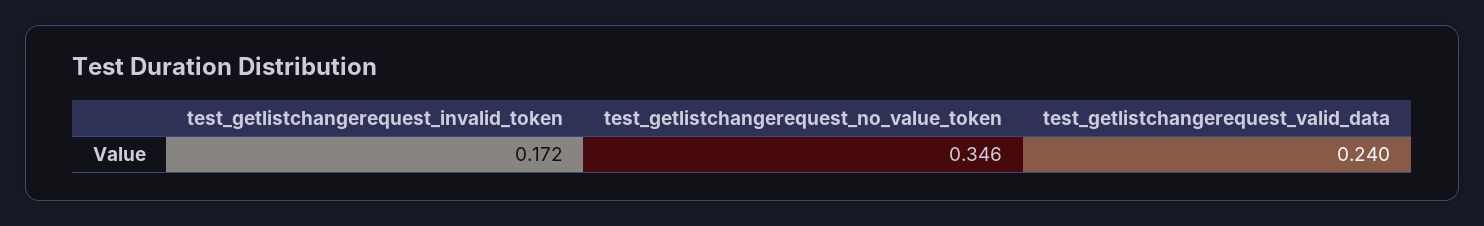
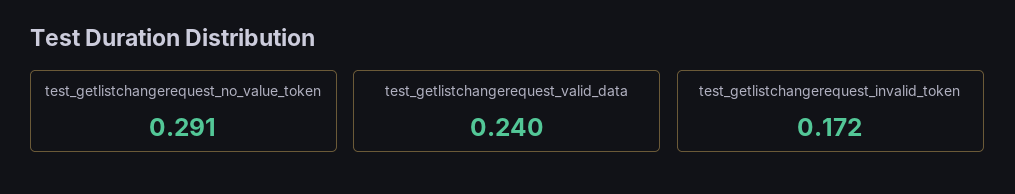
  {
    "test_getlistchangerequest_invalid_token": 0.172,
-   "test_getlistchangerequest_no_value_token": 0.346,
+   "test_getlistchangerequest_no_value_token": 0.291,
    "test_getlistchangerequest_valid_data": 0.24
  }

